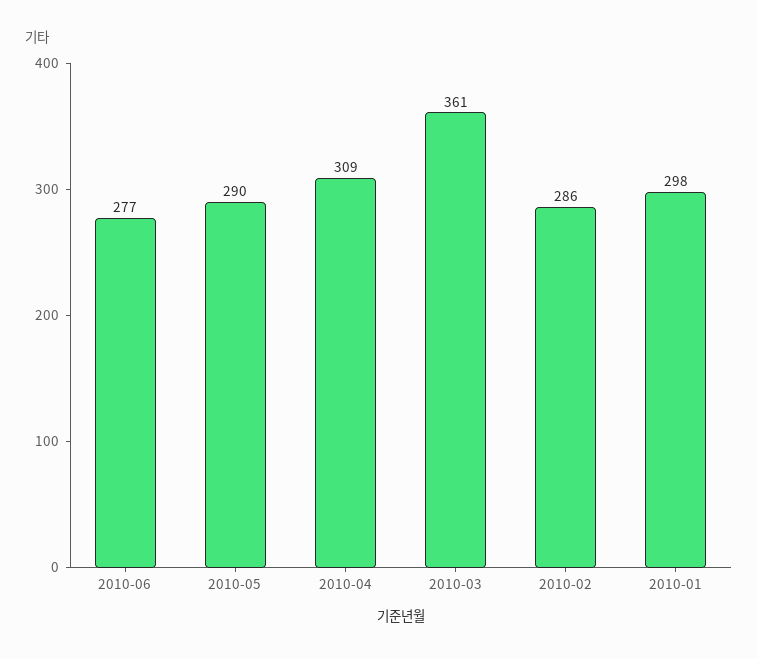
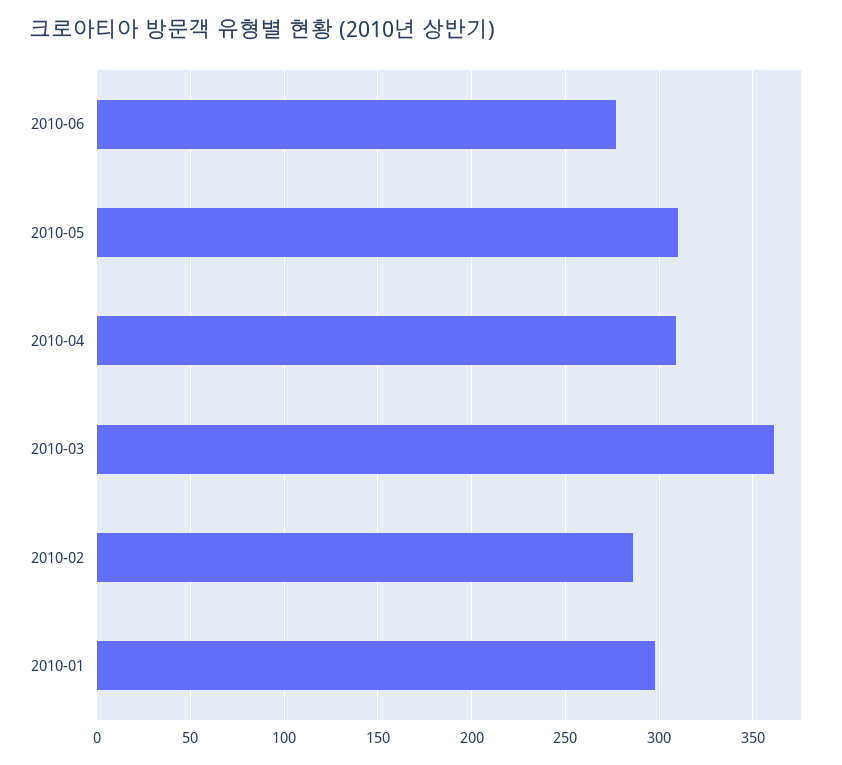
  {
    "2010-06": 277,
-   "2010-05": 290,
+   "2010-05": 310,
    "2010-04": 309,
    "2010-03": 361,
    "2010-02": 286,
    "2010-01": 298
  }

